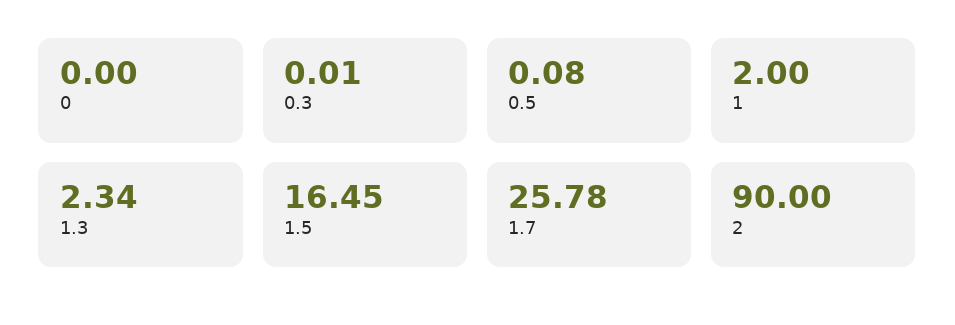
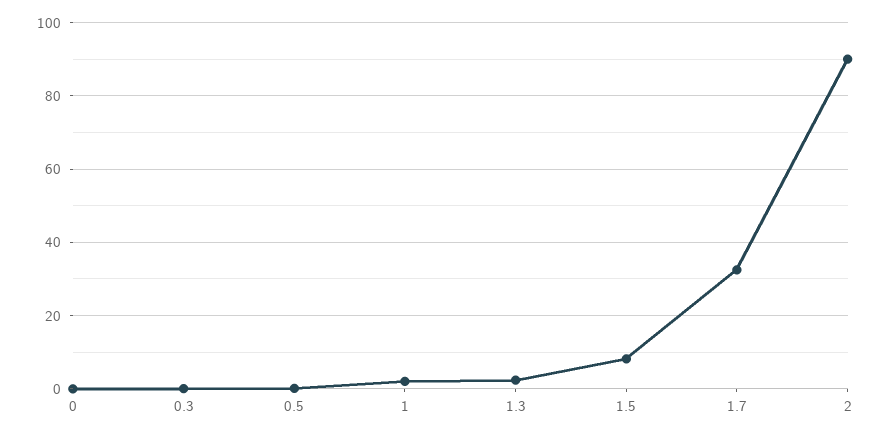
  {
    "0": 0,
    "0.3": 0.01,
    "0.5": 0.08,
    "1": 2,
    "1.3": 2.34,
-   "1.5": 16.45,
+   "1.5": 8,
-   "1.7": 25.78,
+   "1.7": 32,
    "2": 90
  }

